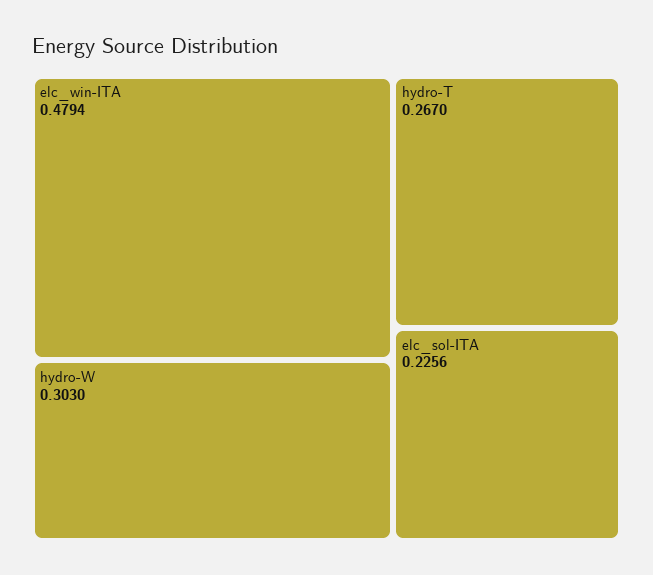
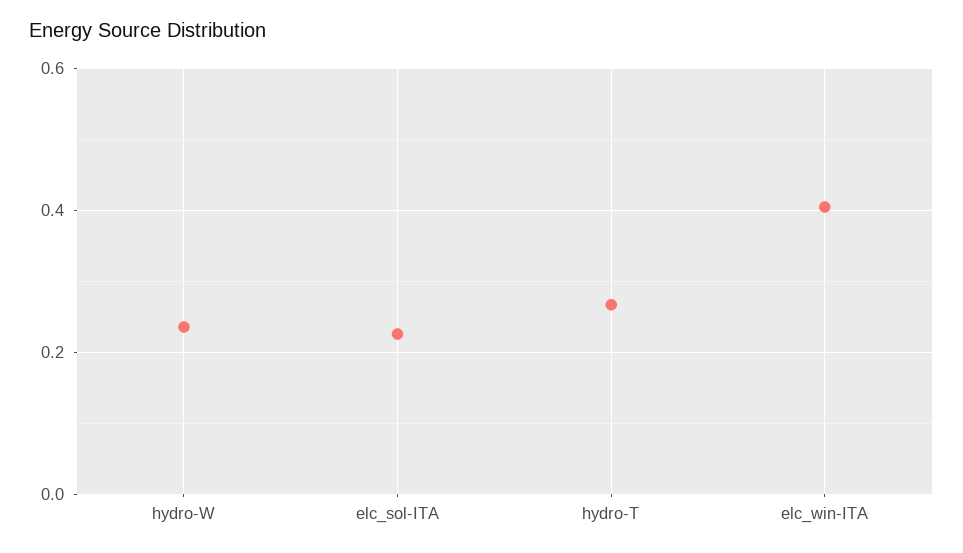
  {
-   "elc_win-ITA": 0.4794,
+   "elc_win-ITA": 0.4,
-   "hydro-W": 0.303,
+   "hydro-W": 0.24,
    "hydro-T": 0.267,
    "elc_sol-ITA": 0.2256
  }

